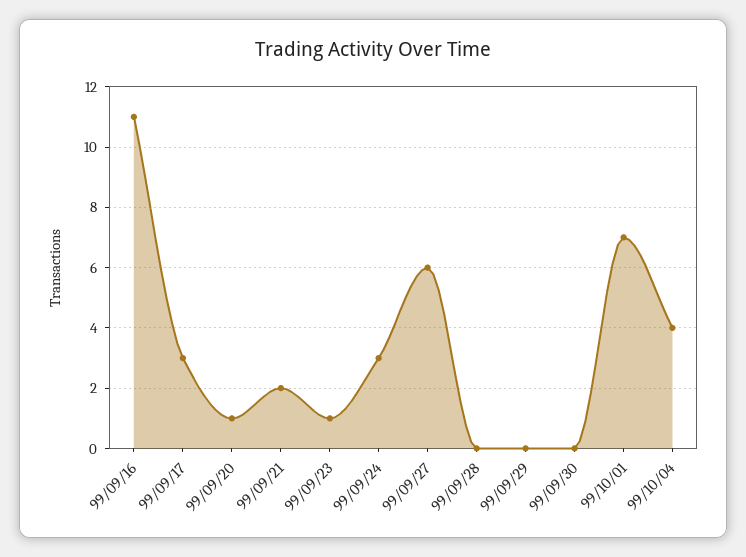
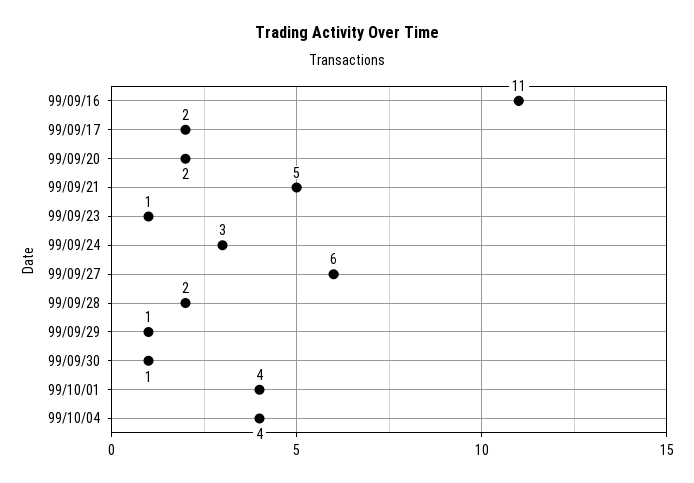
  {
    "99/09/16": 11,
-   "99/09/17": 3,
+   "99/09/17": 2,
-   "99/09/20": 1,
+   "99/09/20": 2,
-   "99/09/21": 2,
+   "99/09/21": 5,
    "99/09/23": 1,
    "99/09/24": 3,
    "99/09/27": 6,
-   "99/09/28": 0,
+   "99/09/28": 2,
-   "99/09/29": 0,
+   "99/09/29": 1,
-   "99/09/30": 0,
+   "99/09/30": 1,
-   "99/10/01": 7,
+   "99/10/01": 4,
    "99/10/04": 4
  }

